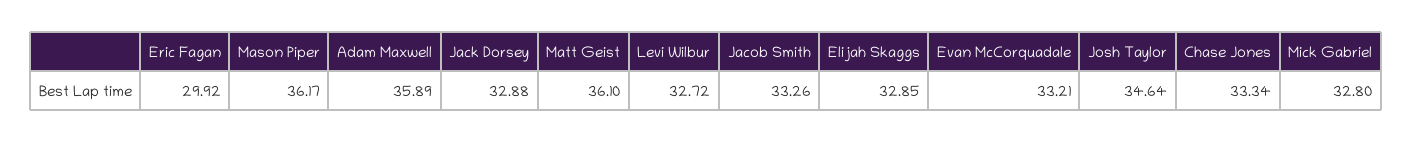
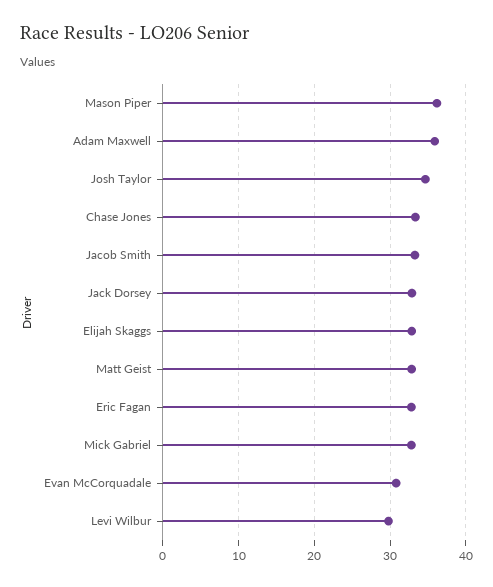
  {
-   "Eric Fagan": 29.92,
+   "Eric Fagan": 33,
    "Mason Piper": 36.17,
    "Adam Maxwell": 35.89,
    "Jack Dorsey": 32.88,
-   "Matt Geist": 36.1,
+   "Matt Geist": 33,
-   "Levi Wilbur": 32.72,
+   "Levi Wilbur": 30,
    "Jacob Smith": 33.26,
    "Elijah Skaggs": 32.85,
-   "Evan McCorquadale": 33.21,
+   "Evan McCorquadale": 31,
    "Josh Taylor": 34.64,
    "Chase Jones": 33.34,
    "Mick Gabriel": 32.8
  }

